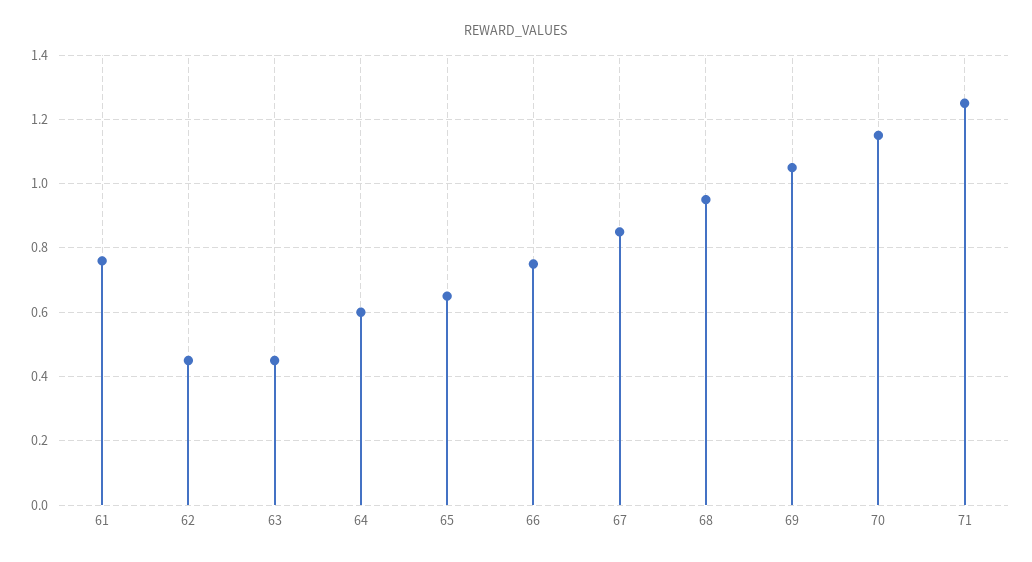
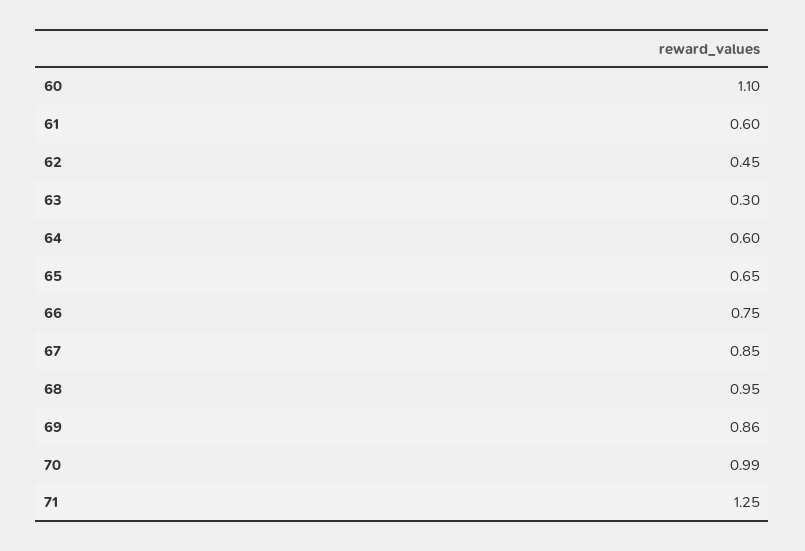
  {
-   "61": 0.75,
+   "61": 0.6,
    "62": 0.45,
-   "63": 0.45,
+   "63": 0.3,
    "64": 0.6,
    "65": 0.65,
    "66": 0.75,
    "67": 0.85,
    "68": 0.95,
-   "69": 1.05,
+   "69": 0.86,
-   "70": 1.15,
+   "70": 0.99,
-   "71": 1.25
+   "71": 1.25,
+   "60": 1.1
  }

